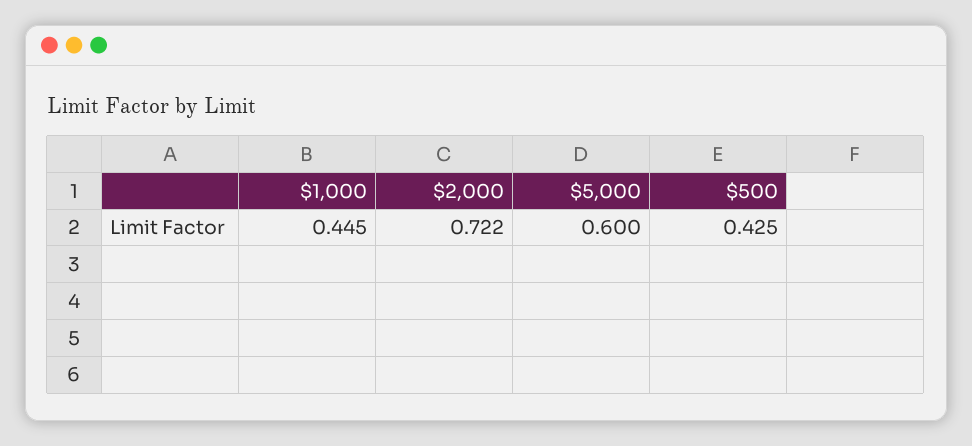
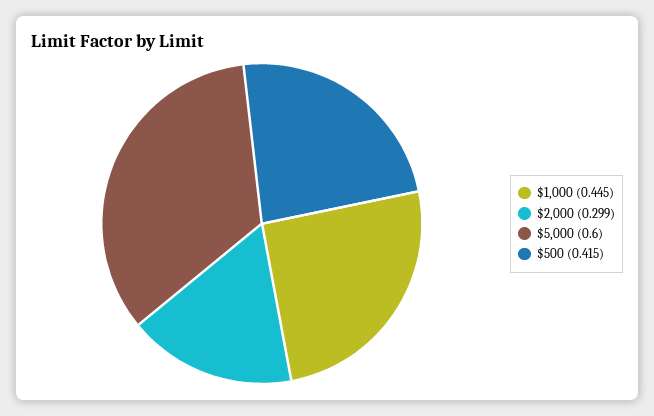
  {
    "$1,000": 0.445,
-   "$2,000": 0.722,
+   "$2,000": 0.299,
    "$5,000": 0.6,
-   "$500": 0.425
+   "$500": 0.415
  }

